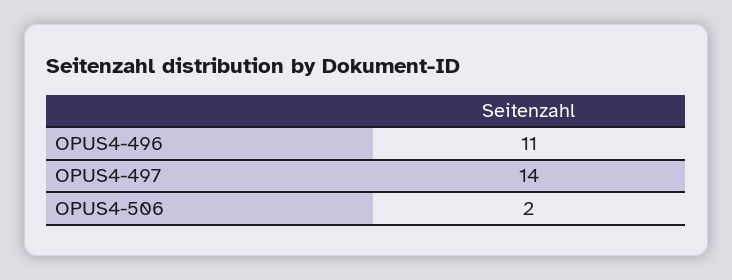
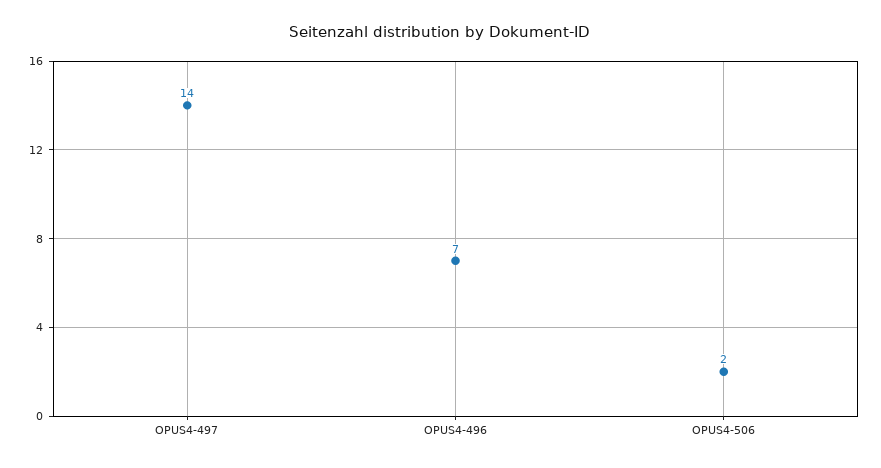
  {
-   "OPUS4-496": 11,
+   "OPUS4-496": 7,
    "OPUS4-497": 14,
    "OPUS4-506": 2
  }

